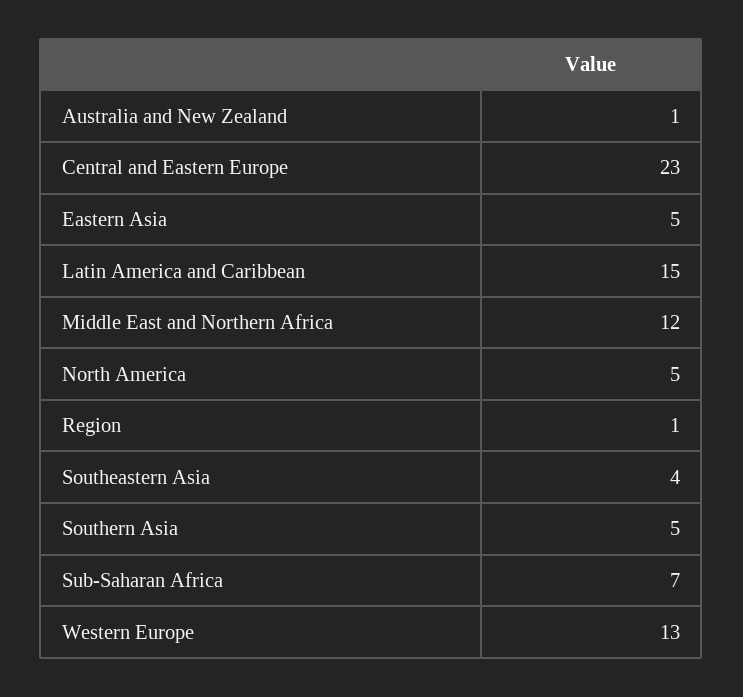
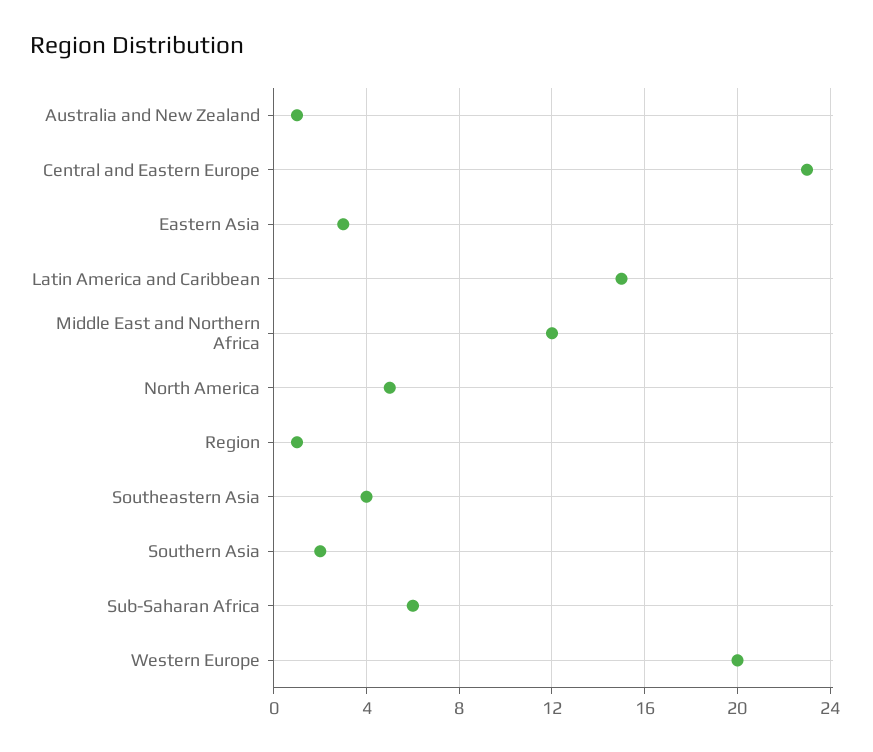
  {
    "Australia and New Zealand": 1,
    "Central and Eastern Europe": 23,
-   "Eastern Asia": 5,
+   "Eastern Asia": 3,
    "Latin America and Caribbean": 15,
    "Middle East and Northern Africa": 12,
    "North America": 5,
    "Region": 1,
    "Southeastern Asia": 4,
-   "Southern Asia": 5,
+   "Southern Asia": 2,
-   "Sub-Saharan Africa": 7,
+   "Sub-Saharan Africa": 6,
-   "Western Europe": 13
+   "Western Europe": 20
  }

